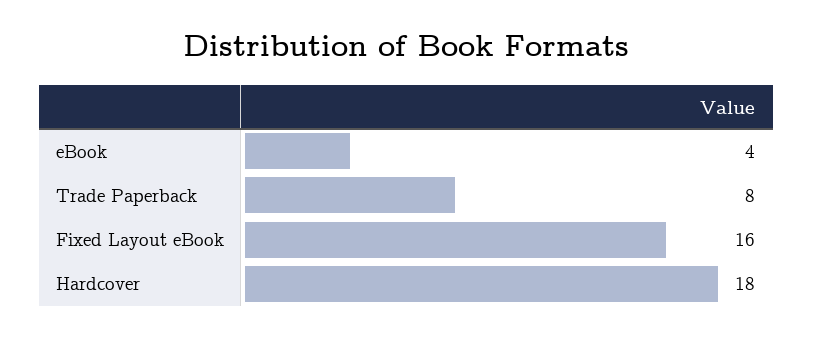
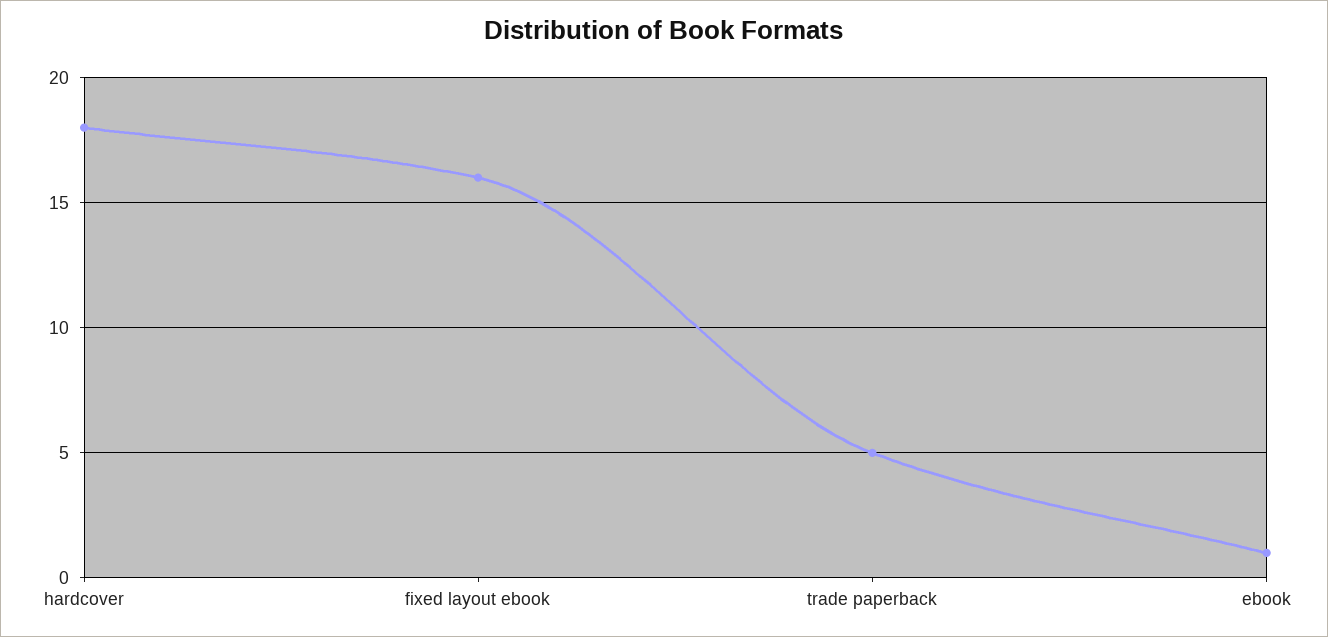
  {
-   "eBook": 4,
+   "eBook": 1,
-   "Trade Paperback": 8,
+   "Trade Paperback": 5,
    "Fixed Layout eBook": 16,
    "Hardcover": 18
  }

